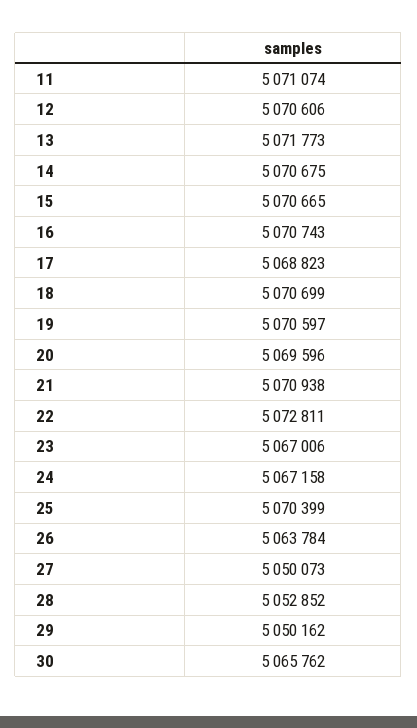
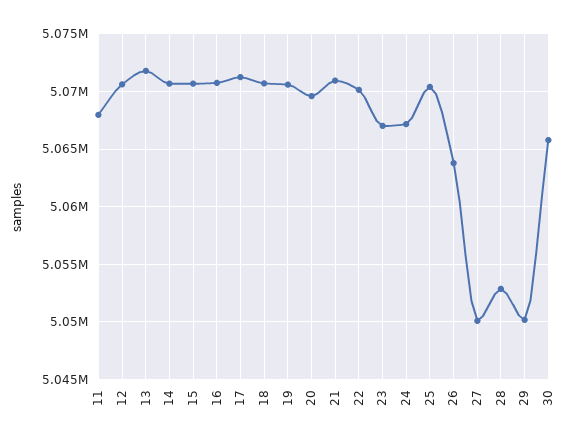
  {
-   "11": 5071074,
+   "11": 5068000,
    "12": 5070606,
    "13": 5071773,
    "14": 5070675,
    "15": 5070665,
    "16": 5070743,
-   "17": 5068823,
+   "17": 5071000,
    "18": 5070699,
    "19": 5070597,
    "20": 5069596,
    "21": 5070938,
-   "22": 5072811,
+   "22": 5070000,
    "23": 5067006,
    "24": 5067158,
    "25": 5070399,
    "26": 5063784,
    "27": 5050073,
    "28": 5052852,
    "29": 5050162,
    "30": 5065762
  }

